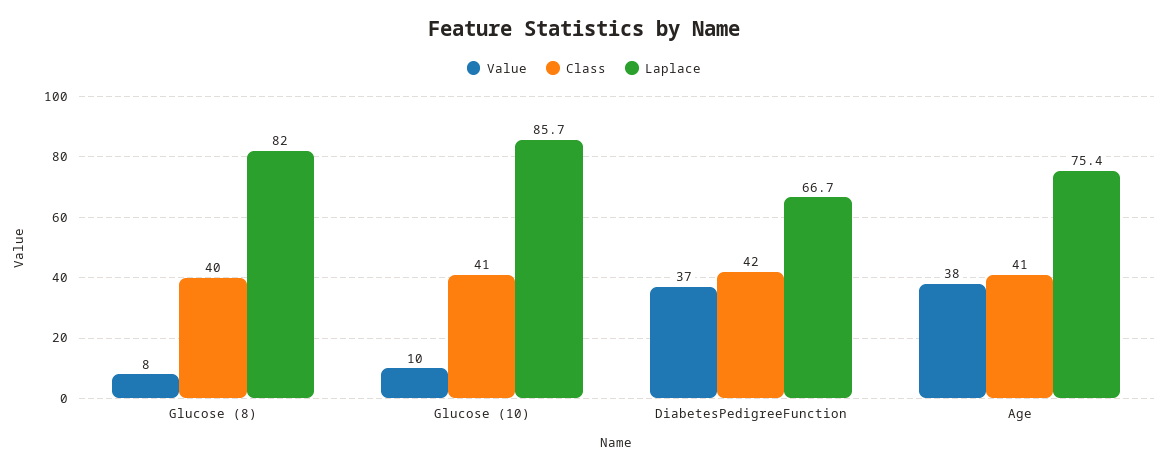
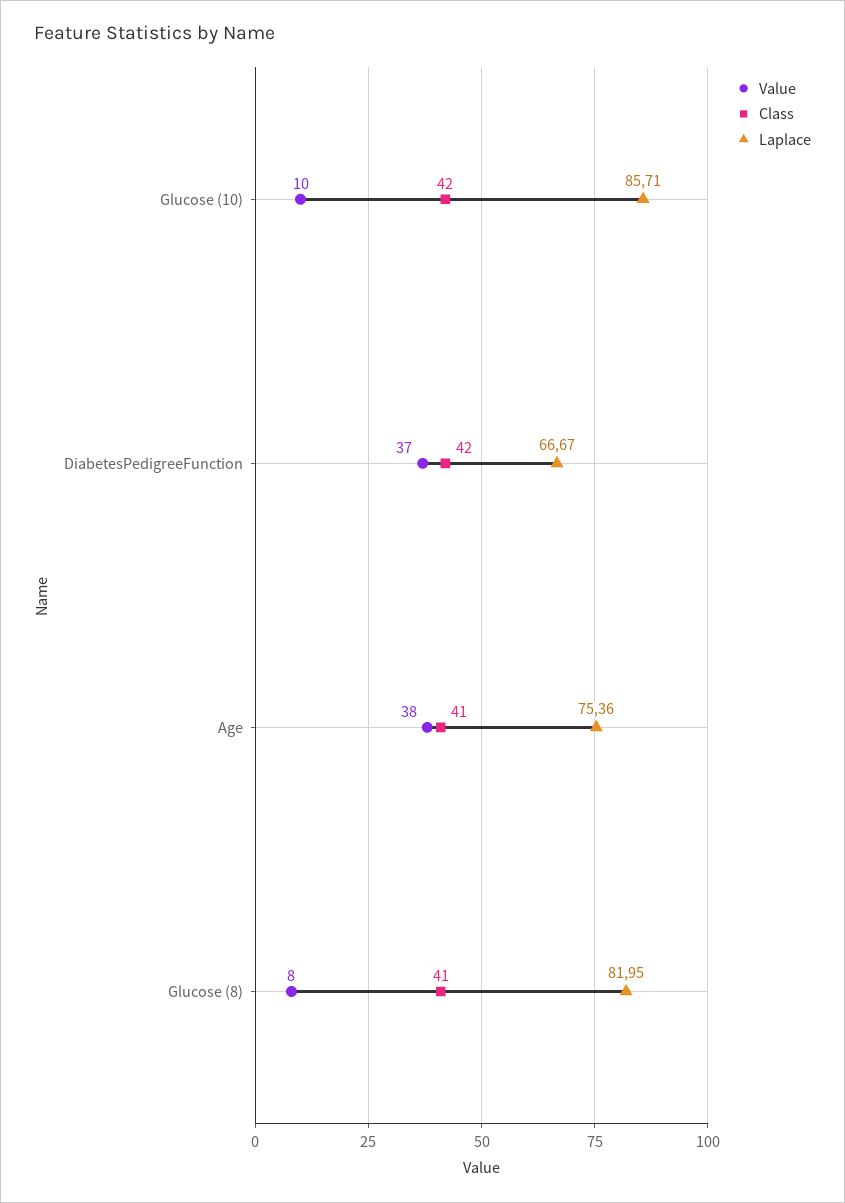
  {
    "Value": {
      "Glucose (8)": 8,
      "Glucose (10)": 10,
      "DiabetesPedigreeFunction": 37,
      "Age": 38
    },
    "Class": {
-     "Glucose (8)": 40,
+     "Glucose (8)": 41,
-     "Glucose (10)": 41,
+     "Glucose (10)": 42,
      "DiabetesPedigreeFunction": 42,
      "Age": 41
    },
    "Laplace": {
      "Glucose (8)": 81.95,
      "Glucose (10)": 85.71,
      "DiabetesPedigreeFunction": 66.67,
      "Age": 75.36
    }
  }

